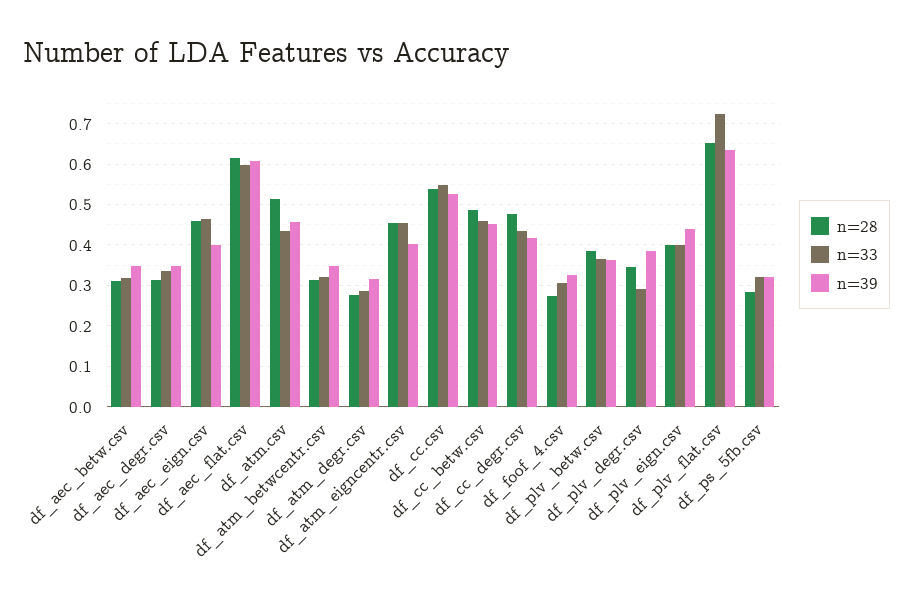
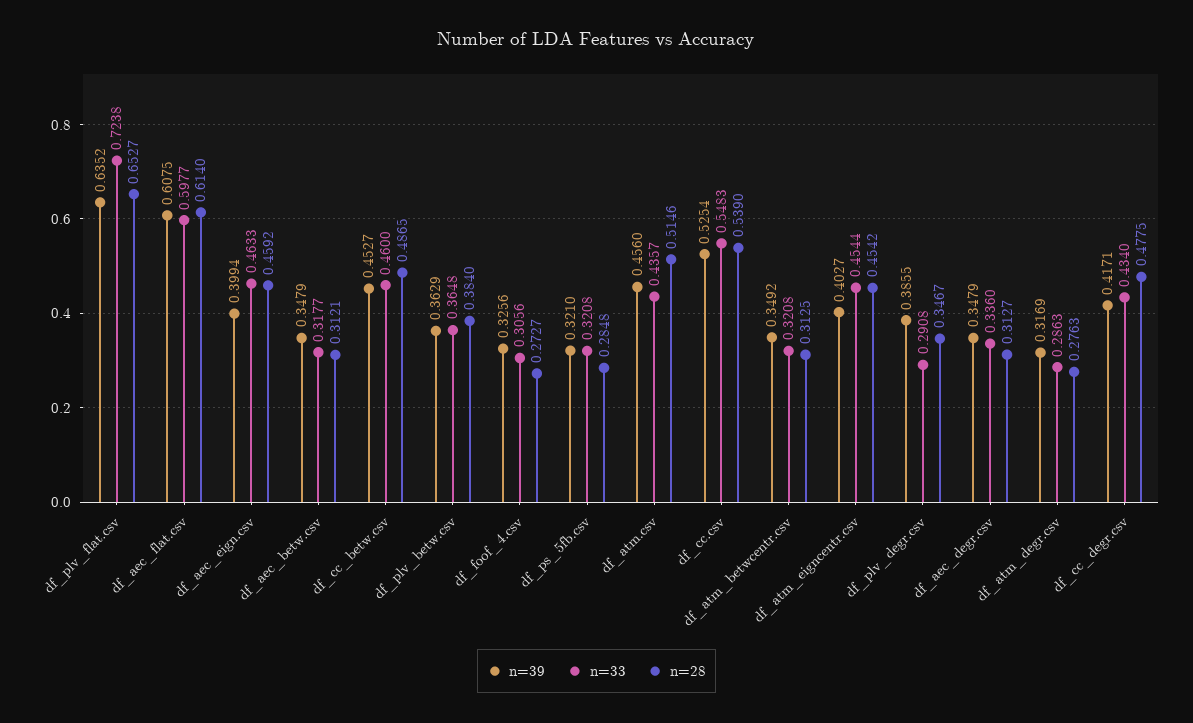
  {
    "n=28": {
      "df_aec_betw.csv": 0.3121,
      "df_aec_degr.csv": 0.3127,
      "df_aec_eign.csv": 0.4592,
      "df_aec_flat.csv": 0.614,
      "df_atm.csv": 0.5146,
      "df_atm_betwcentr.csv": 0.3125,
      "df_atm_degr.csv": 0.2763,
      "df_atm_eigncentr.csv": 0.4542,
      "df_cc.csv": 0.539,
      "df_cc_betw.csv": 0.4865,
      "df_cc_degr.csv": 0.4775,
      "df_foof_4.csv": 0.2727,
      "df_plv_betw.csv": 0.384,
      "df_plv_degr.csv": 0.3467,
-     "df_plv_eign.csv": 0.4,
      "df_plv_flat.csv": 0.6527,
      "df_ps_5fb.csv": 0.2848
    },
    "n=33": {
      "df_aec_betw.csv": 0.3177,
      "df_aec_degr.csv": 0.336,
      "df_aec_eign.csv": 0.4633,
      "df_aec_flat.csv": 0.5977,
      "df_atm.csv": 0.4357,
      "df_atm_betwcentr.csv": 0.3208,
      "df_atm_degr.csv": 0.2863,
      "df_atm_eigncentr.csv": 0.4544,
      "df_cc.csv": 0.5483,
      "df_cc_betw.csv": 0.46,
      "df_cc_degr.csv": 0.434,
      "df_foof_4.csv": 0.3056,
      "df_plv_betw.csv": 0.3648,
      "df_plv_degr.csv": 0.2908,
-     "df_plv_eign.csv": 0.4,
      "df_plv_flat.csv": 0.7238,
      "df_ps_5fb.csv": 0.3208
    },
    "n=39": {
      "df_aec_betw.csv": 0.3479,
      "df_aec_degr.csv": 0.3479,
      "df_aec_eign.csv": 0.3994,
      "df_aec_flat.csv": 0.6075,
      "df_atm.csv": 0.456,
      "df_atm_betwcentr.csv": 0.3492,
      "df_atm_degr.csv": 0.3169,
      "df_atm_eigncentr.csv": 0.4027,
      "df_cc.csv": 0.5254,
      "df_cc_betw.csv": 0.4527,
      "df_cc_degr.csv": 0.4171,
      "df_foof_4.csv": 0.3256,
      "df_plv_betw.csv": 0.3629,
      "df_plv_degr.csv": 0.3855,
-     "df_plv_eign.csv": 0.44,
      "df_plv_flat.csv": 0.6352,
      "df_ps_5fb.csv": 0.321
    }
  }

